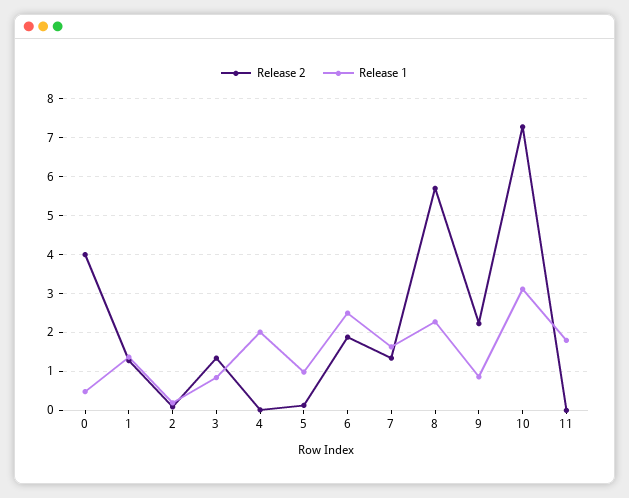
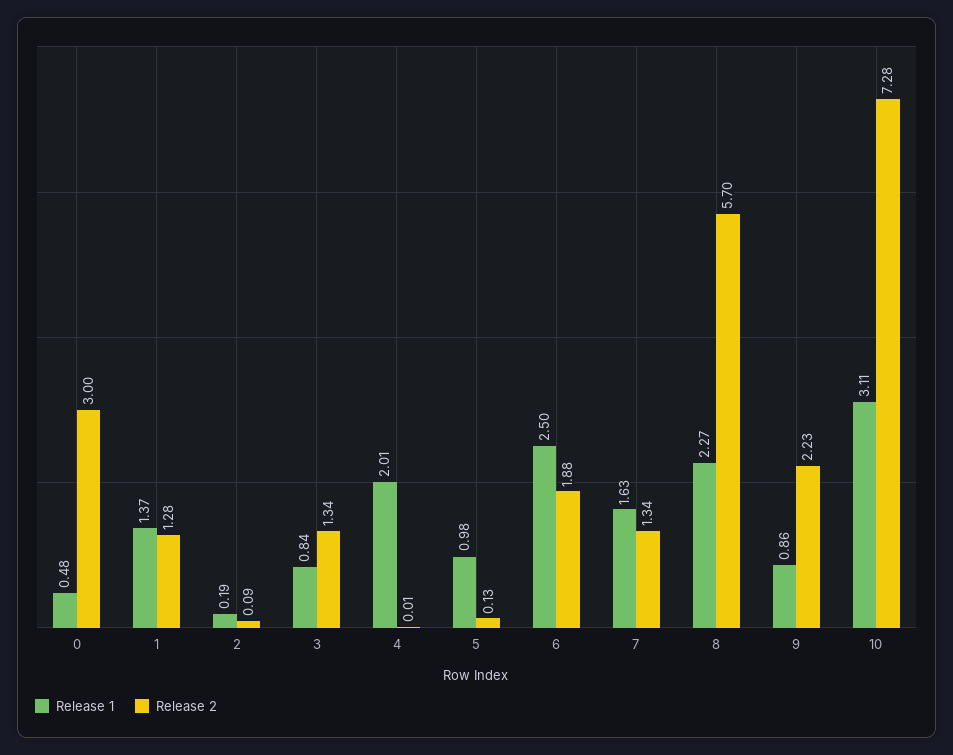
  {
    "Release 2": {
-     "0": 4,
+     "0": 3,
      "1": 1.28,
      "2": 0.09,
      "3": 1.34,
      "4": 0.01,
      "5": 0.13,
      "6": 1.88,
      "7": 1.34,
      "8": 5.7,
      "9": 2.23,
-     "10": 7.28,
+     "10": 7.28
-     "11": 0
    },
    "Release 1": {
      "0": 0.48,
      "1": 1.37,
      "2": 0.19,
      "3": 0.84,
      "4": 2.01,
      "5": 0.98,
      "6": 2.5,
      "7": 1.63,
      "8": 2.27,
      "9": 0.86,
-     "10": 3.11,
+     "10": 3.11
-     "11": 1.8
    }
  }

